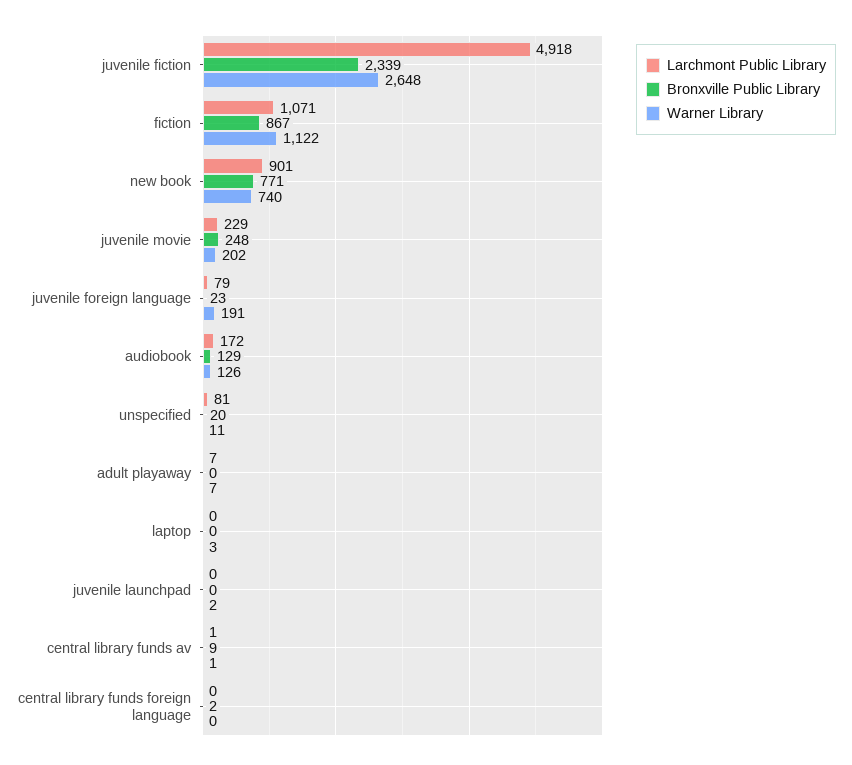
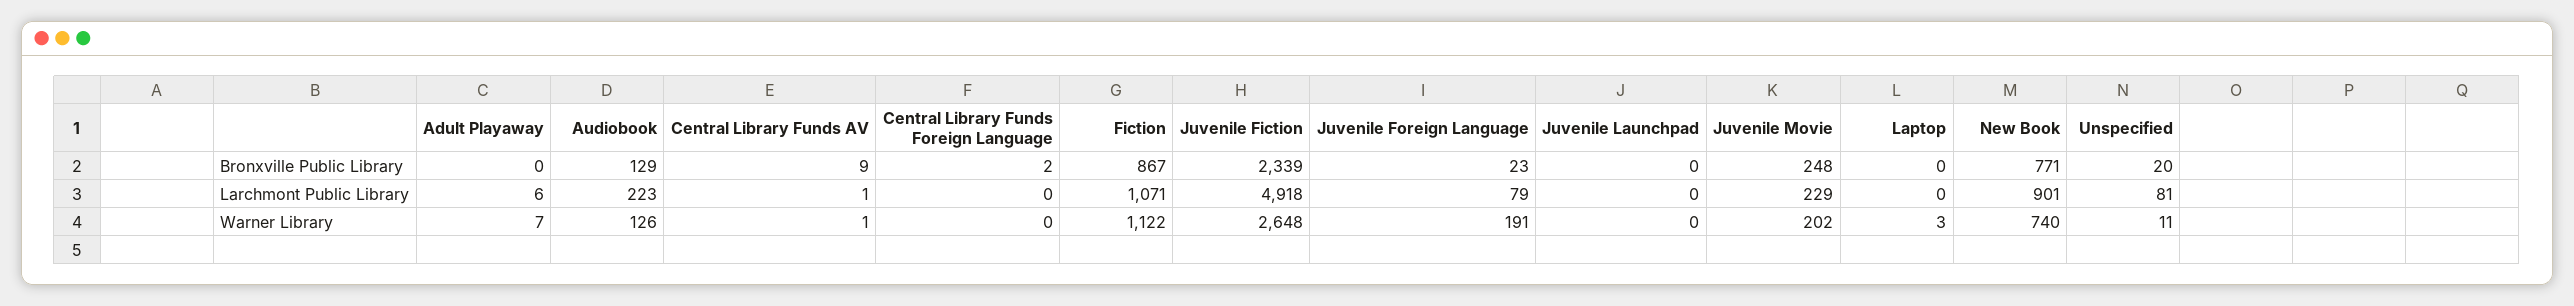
  {
    "Larchmont Public Library": {
      "juvenile fiction": 4918,
      "fiction": 1071,
      "new book": 901,
      "juvenile movie": 229,
      "juvenile foreign language": 79,
-     "audiobook": 172,
+     "audiobook": 223,
      "unspecified": 81,
-     "adult playaway": 7,
+     "adult playaway": 6,
      "laptop": 0,
      "juvenile launchpad": 0,
      "central library funds av": 1,
      "central library funds foreign language": 0
    },
    "Bronxville Public Library": {
      "juvenile fiction": 2339,
      "fiction": 867,
      "new book": 771,
      "juvenile movie": 248,
      "juvenile foreign language": 23,
      "audiobook": 129,
      "unspecified": 20,
      "adult playaway": 0,
      "laptop": 0,
      "juvenile launchpad": 0,
      "central library funds av": 9,
      "central library funds foreign language": 2
    },
    "Warner Library": {
      "juvenile fiction": 2648,
      "fiction": 1122,
      "new book": 740,
      "juvenile movie": 202,
      "juvenile foreign language": 191,
      "audiobook": 126,
      "unspecified": 11,
      "adult playaway": 7,
      "laptop": 3,
-     "juvenile launchpad": 2,
+     "juvenile launchpad": 0,
      "central library funds av": 1,
      "central library funds foreign language": 0
    }
  }

